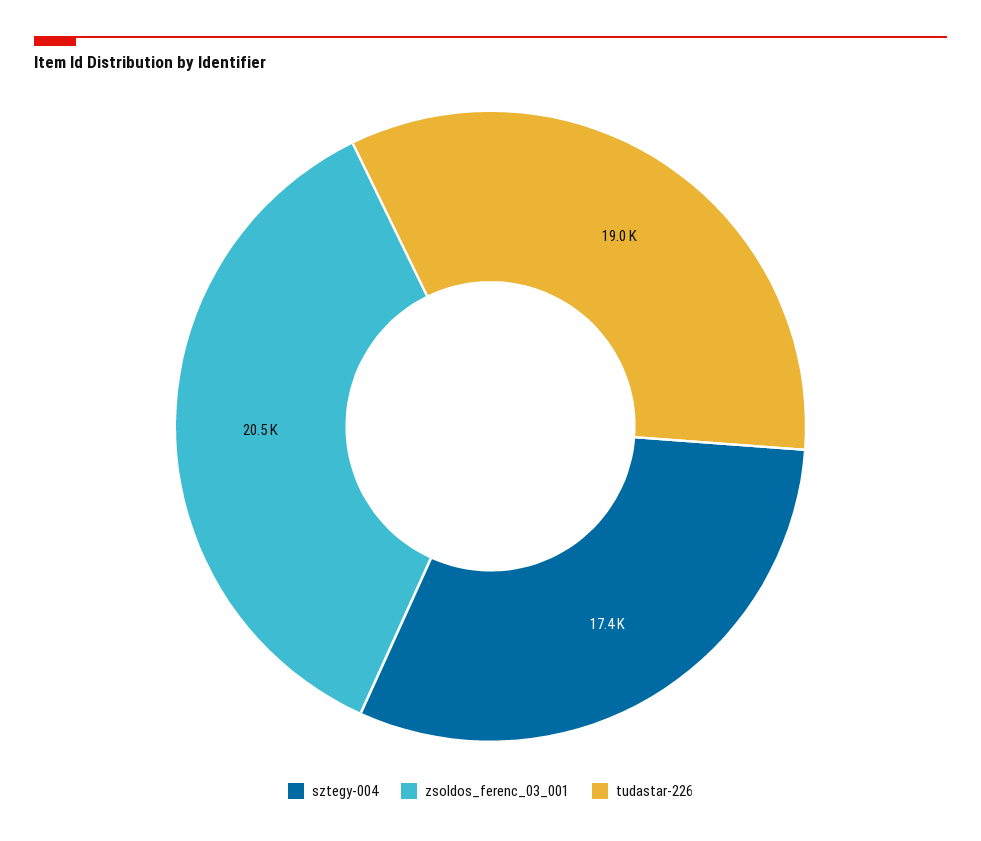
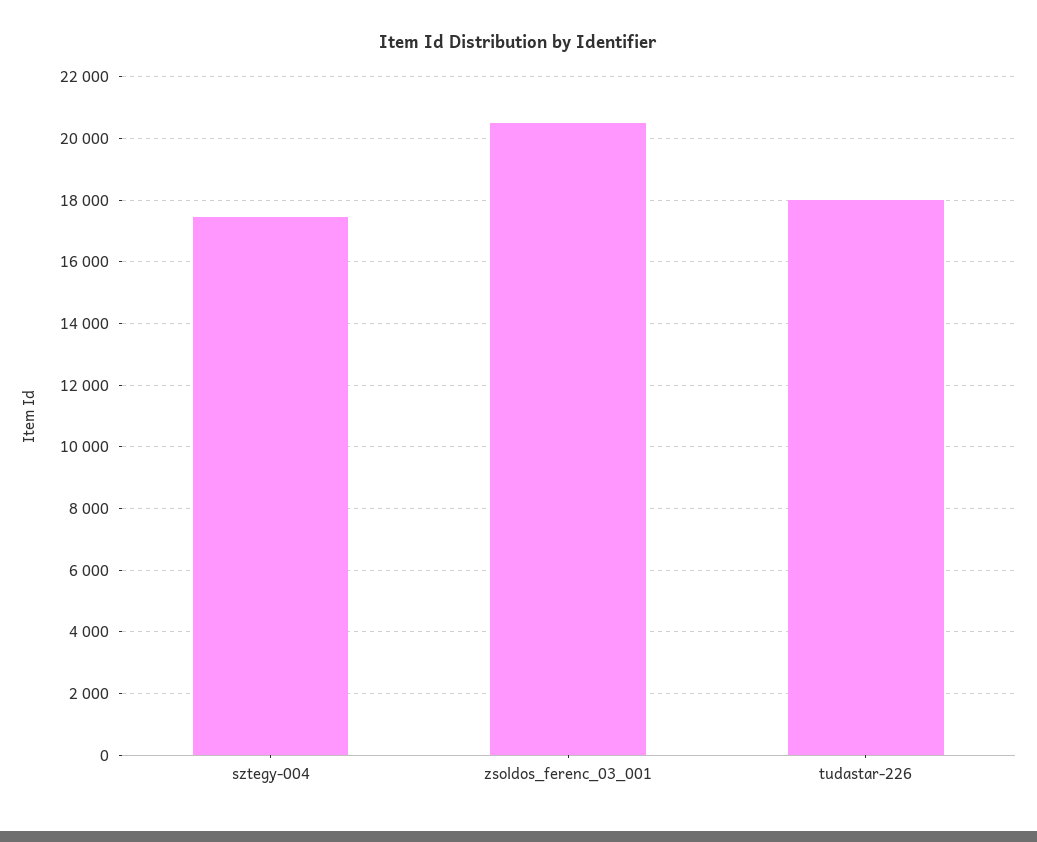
  {
    "sztegy-004": 17400,
    "zsoldos_ferenc_03_001": 20500,
-   "tudastar-226": 19000
+   "tudastar-226": 18000
  }

